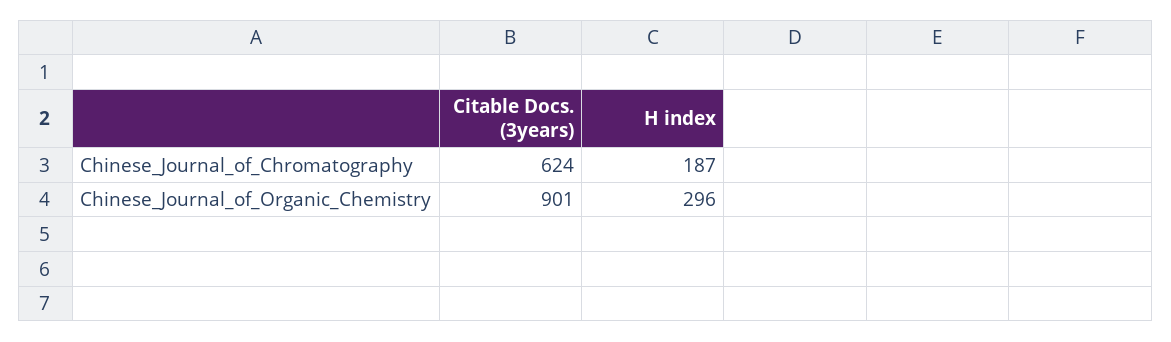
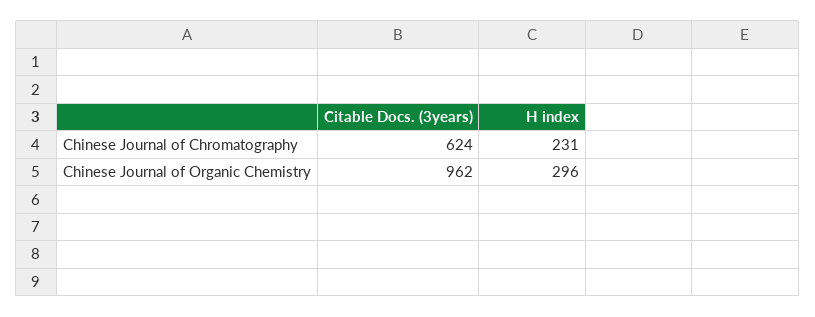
  {
    "Citable Docs. (3years)": {
      "Chinese_Journal_of_Chromatography": 624,
-     "Chinese_Journal_of_Organic_Chemistry": 901
+     "Chinese_Journal_of_Organic_Chemistry": 962
    },
    "H index": {
-     "Chinese_Journal_of_Chromatography": 187,
+     "Chinese_Journal_of_Chromatography": 231,
      "Chinese_Journal_of_Organic_Chemistry": 296
    }
  }

